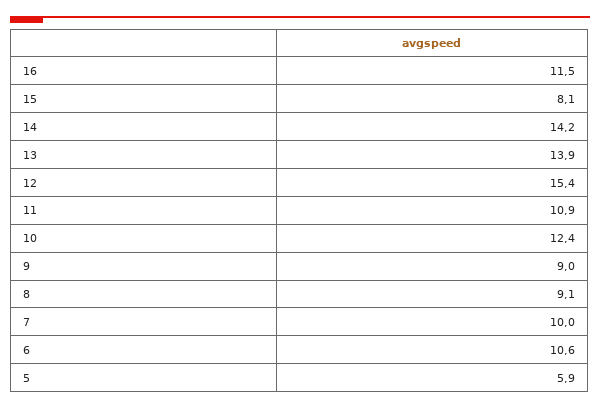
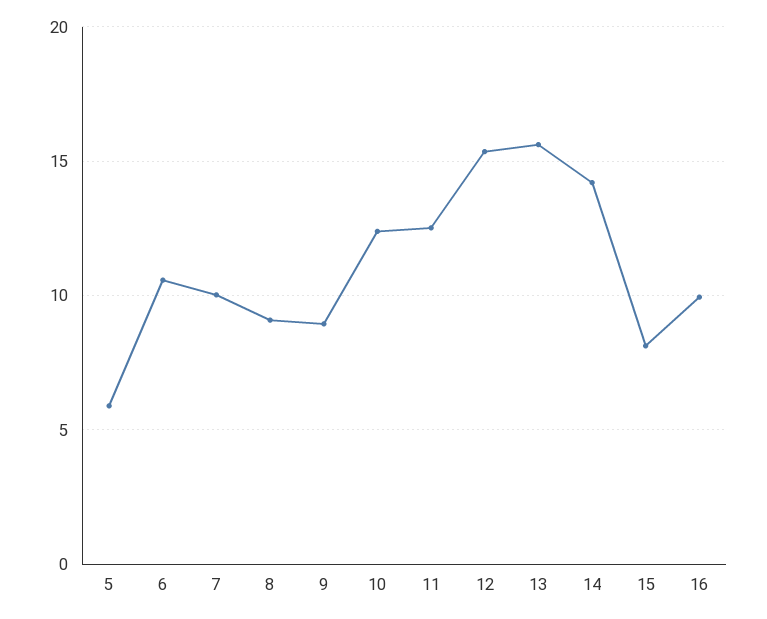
  {
-   "16": 11.5,
+   "16": 10,
    "15": 8.1,
    "14": 14.2,
-   "13": 13.9,
+   "13": 15.5,
    "12": 15.4,
-   "11": 10.9,
+   "11": 12.5,
    "10": 12.4,
    "9": 9,
    "8": 9.1,
    "7": 10,
    "6": 10.6,
    "5": 5.9
  }

